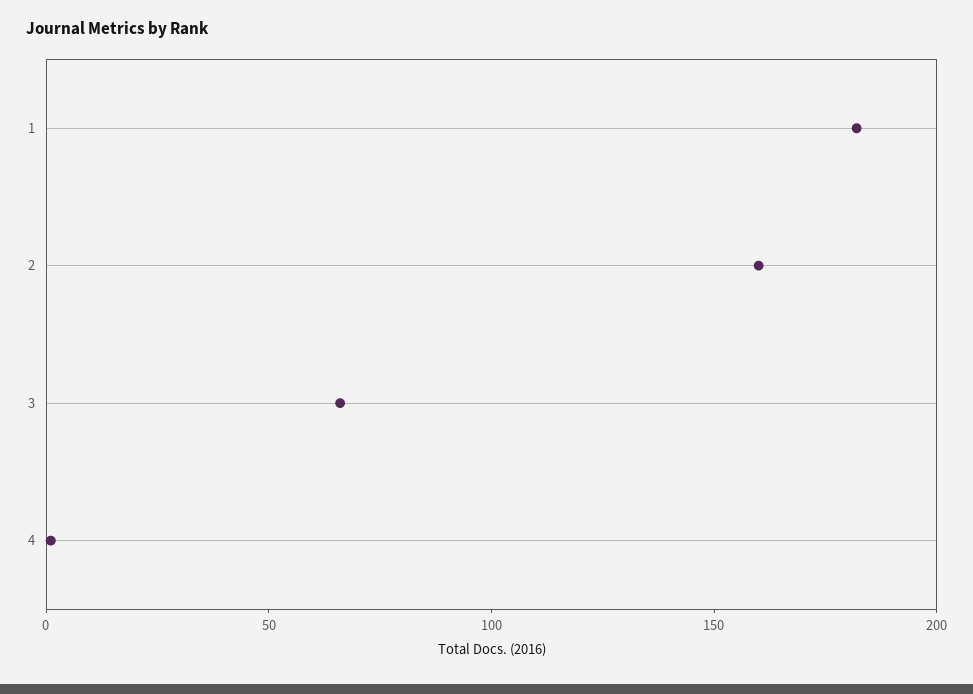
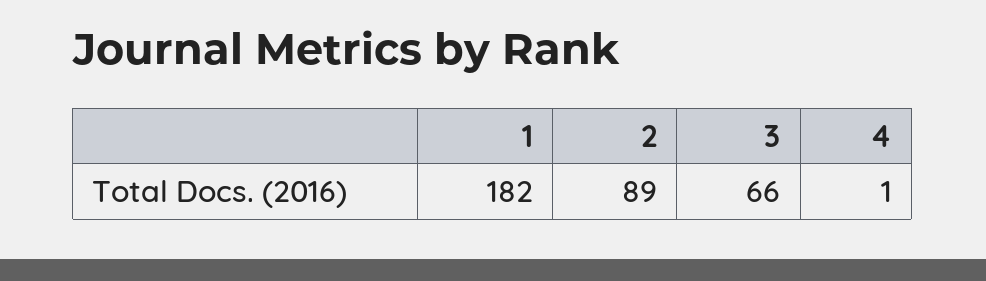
  {
    "1": 182,
-   "2": 160,
+   "2": 89,
    "3": 66,
    "4": 1
  }

